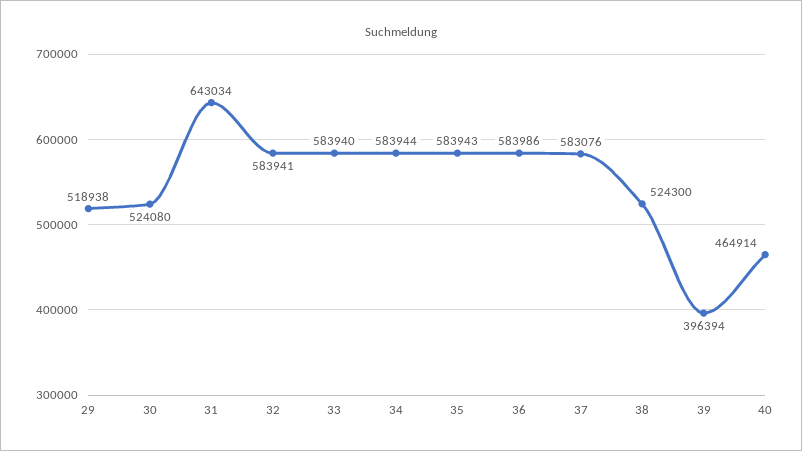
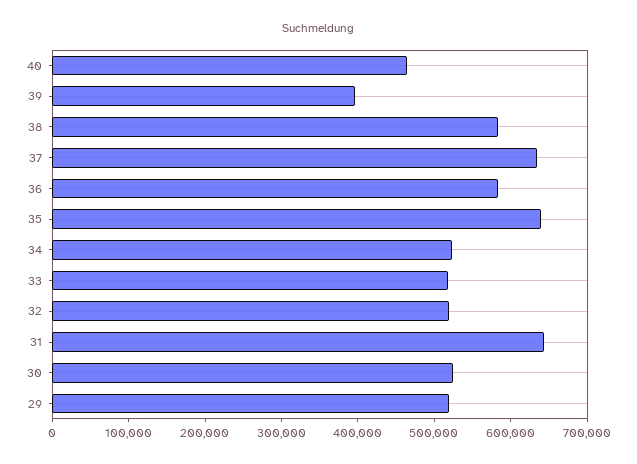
  {
    "29": 518938,
    "30": 524080,
    "31": 643034,
-   "32": 583941,
+   "32": 520000,
-   "33": 583940,
+   "33": 520000,
-   "34": 583944,
+   "34": 520000,
-   "35": 583943,
+   "35": 640000,
    "36": 583986,
-   "37": 583076,
+   "37": 640000,
-   "38": 524300,
+   "38": 580000,
    "39": 396394,
    "40": 464914
  }

